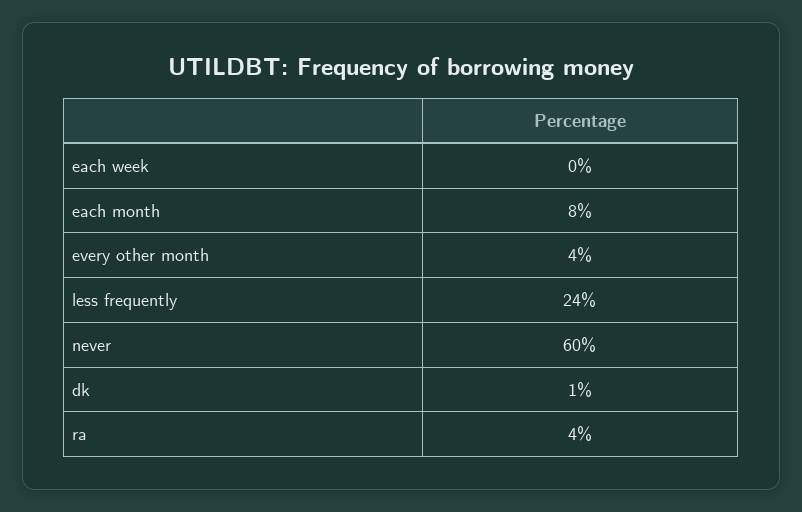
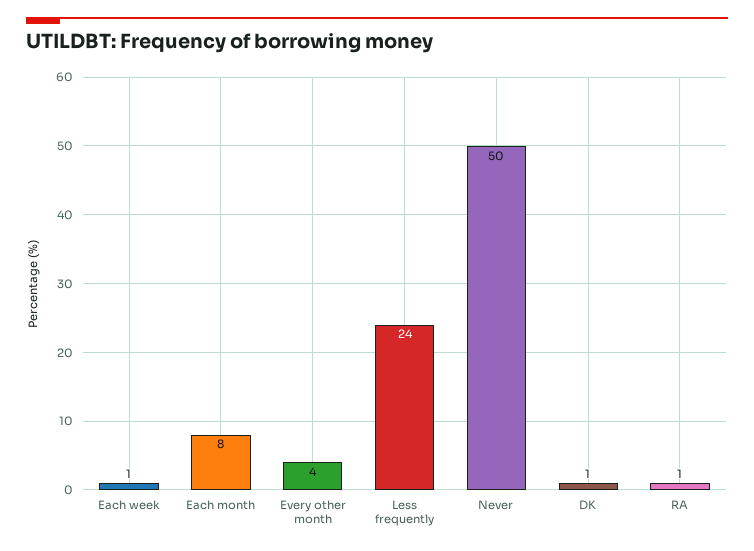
  {
-   "each week": 0,
+   "each week": 1,
    "each month": 8,
    "every other month": 4,
    "less frequently": 24,
-   "never": 60,
+   "never": 50,
    "dk": 1,
-   "ra": 4
+   "ra": 1
  }

